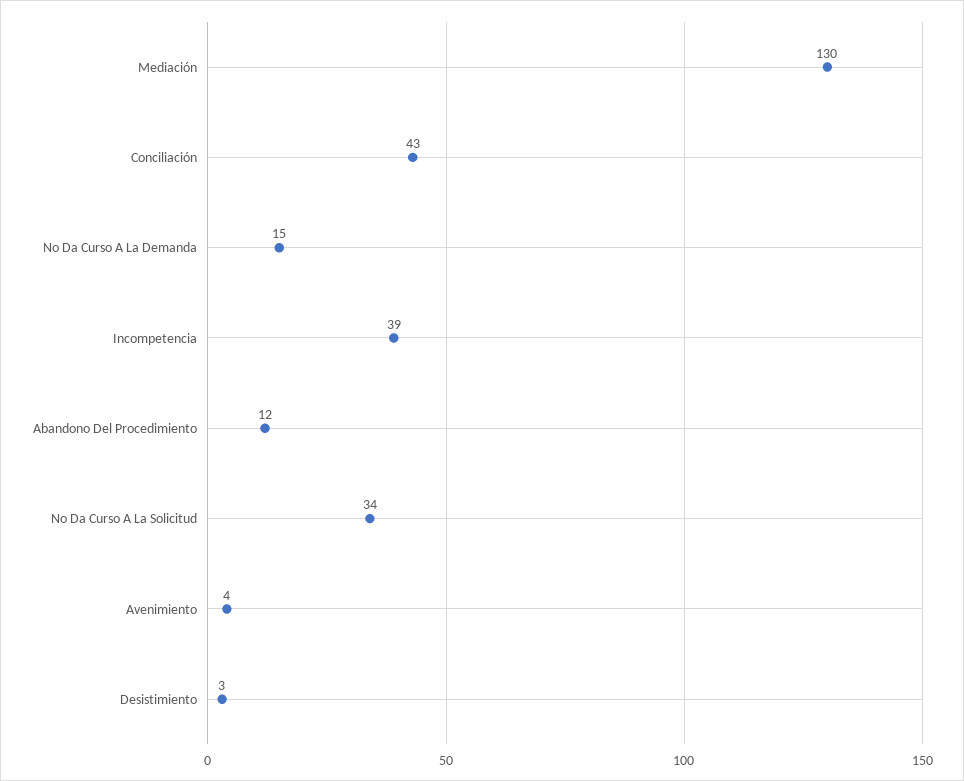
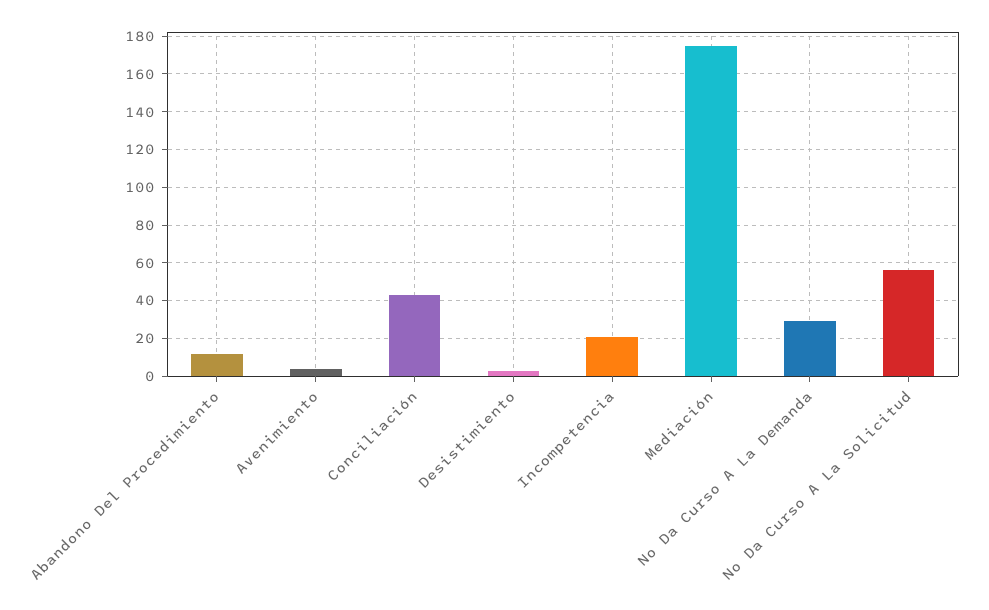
  {
-   "Mediación": 130,
+   "Mediación": 175,
    "Conciliación": 43,
-   "No Da Curso A La Demanda": 15,
+   "No Da Curso A La Demanda": 30,
-   "Incompetencia": 39,
+   "Incompetencia": 20,
    "Abandono Del Procedimiento": 12,
-   "No Da Curso A La Solicitud": 34,
+   "No Da Curso A La Solicitud": 55,
    "Avenimiento": 4,
    "Desistimiento": 3
  }

